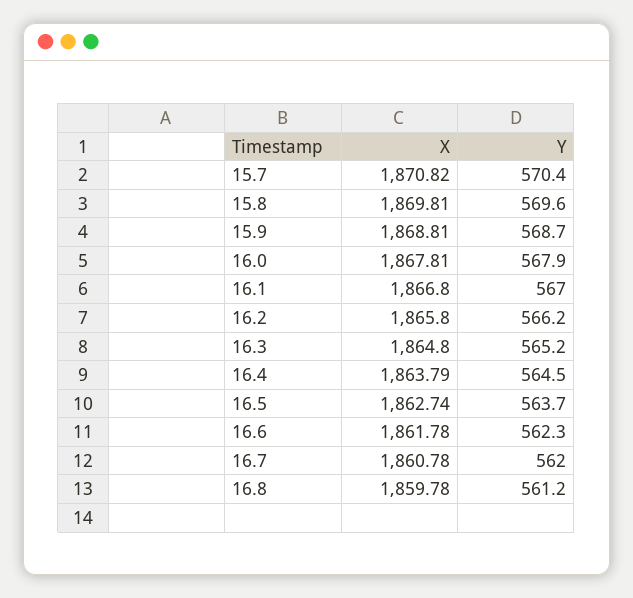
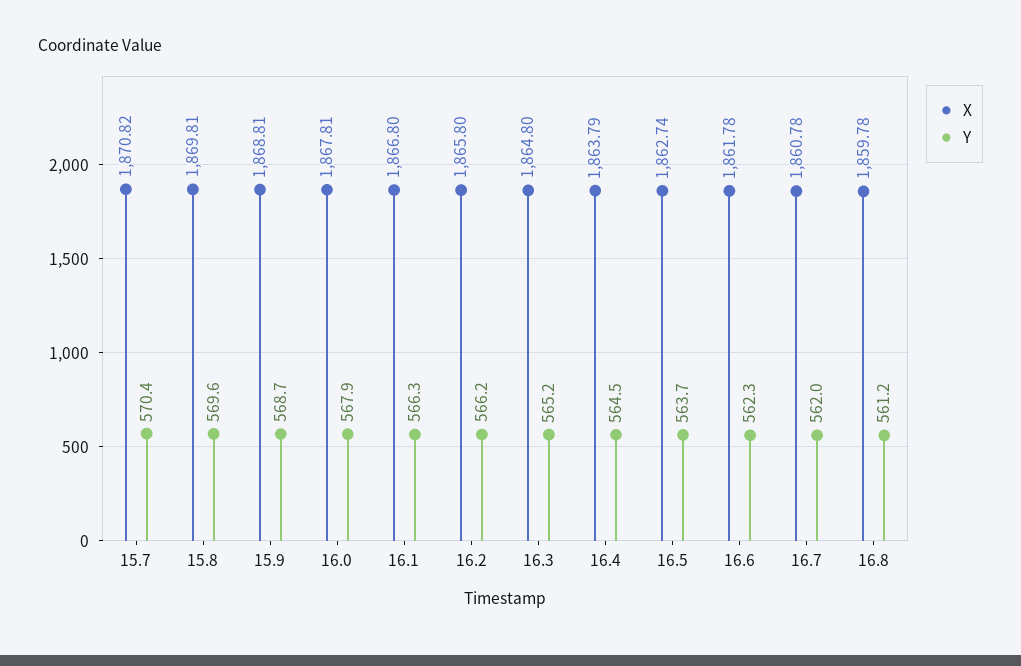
  {
    "X": {
      "15.7": 1870.82,
      "15.8": 1869.81,
      "15.9": 1868.81,
      "16.0": 1867.81,
      "16.1": 1866.8,
      "16.2": 1865.8,
      "16.3": 1864.8,
      "16.4": 1863.79,
      "16.5": 1862.74,
      "16.6": 1861.78,
      "16.7": 1860.78,
      "16.8": 1859.78
    },
    "Y": {
      "15.7": 570.4,
      "15.8": 569.6,
      "15.9": 568.7,
      "16.0": 567.9,
-     "16.1": 567,
+     "16.1": 566.3,
      "16.2": 566.2,
      "16.3": 565.2,
      "16.4": 564.5,
      "16.5": 563.7,
      "16.6": 562.3,
      "16.7": 562,
      "16.8": 561.2
    }
  }

